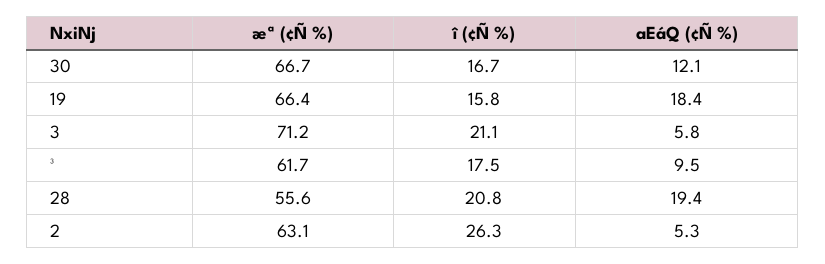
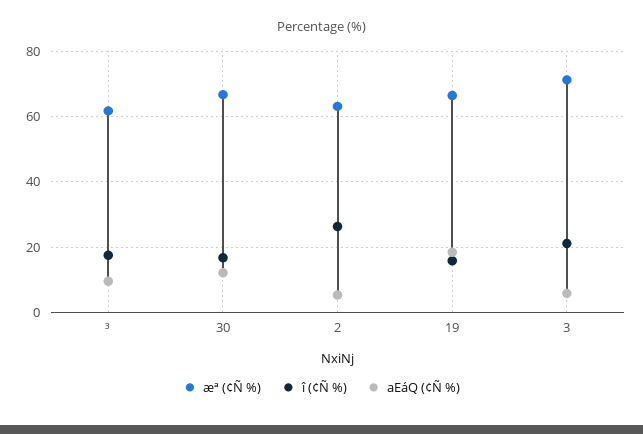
  {
    "æª (¢Ñ %)": {
      "30": 66.7,
      "19": 66.4,
      "3": 71.2,
      "³": 61.7,
-     "28": 55.6,
      "2": 63.1
    },
    "î (¢Ñ %)": {
      "30": 16.7,
      "19": 15.8,
      "3": 21.1,
      "³": 17.5,
-     "28": 20.8,
      "2": 26.3
    },
    "aEáQ (¢Ñ %)": {
      "30": 12.1,
      "19": 18.4,
      "3": 5.8,
      "³": 9.5,
-     "28": 19.4,
      "2": 5.3
    }
  }

